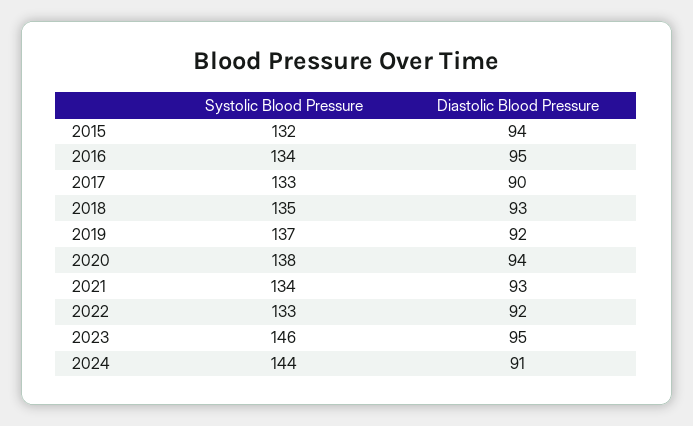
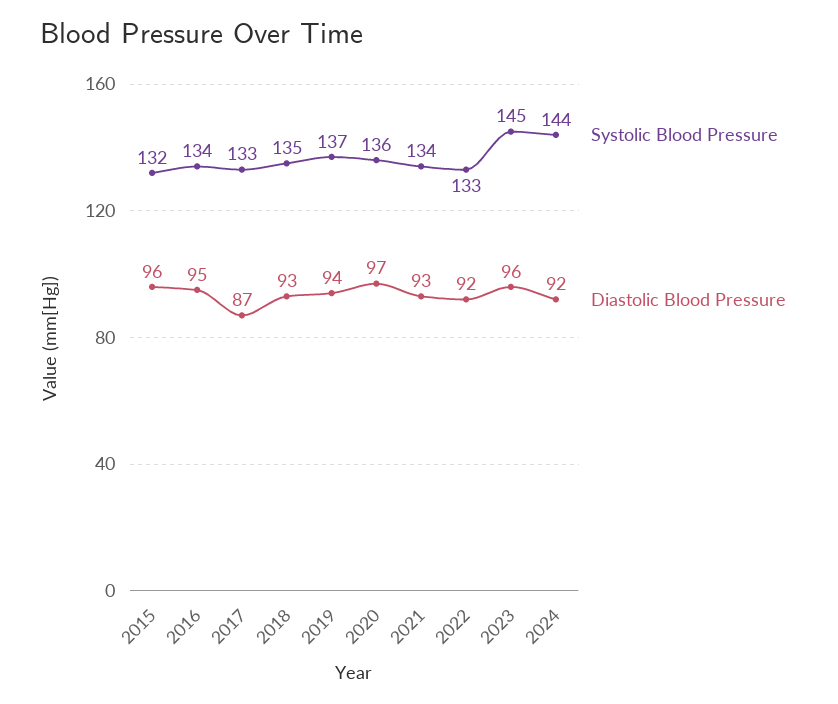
  {
    "Systolic Blood Pressure": {
      "2015": 132,
      "2016": 134,
      "2017": 133,
      "2018": 135,
      "2019": 137,
-     "2020": 138,
+     "2020": 136,
      "2021": 134,
      "2022": 133,
-     "2023": 146,
+     "2023": 145,
      "2024": 144
    },
    "Diastolic Blood Pressure": {
-     "2015": 94,
+     "2015": 96,
      "2016": 95,
-     "2017": 90,
+     "2017": 87,
      "2018": 93,
-     "2019": 92,
+     "2019": 94,
-     "2020": 94,
+     "2020": 97,
      "2021": 93,
      "2022": 92,
-     "2023": 95,
+     "2023": 96,
-     "2024": 91
+     "2024": 92
    }
  }

